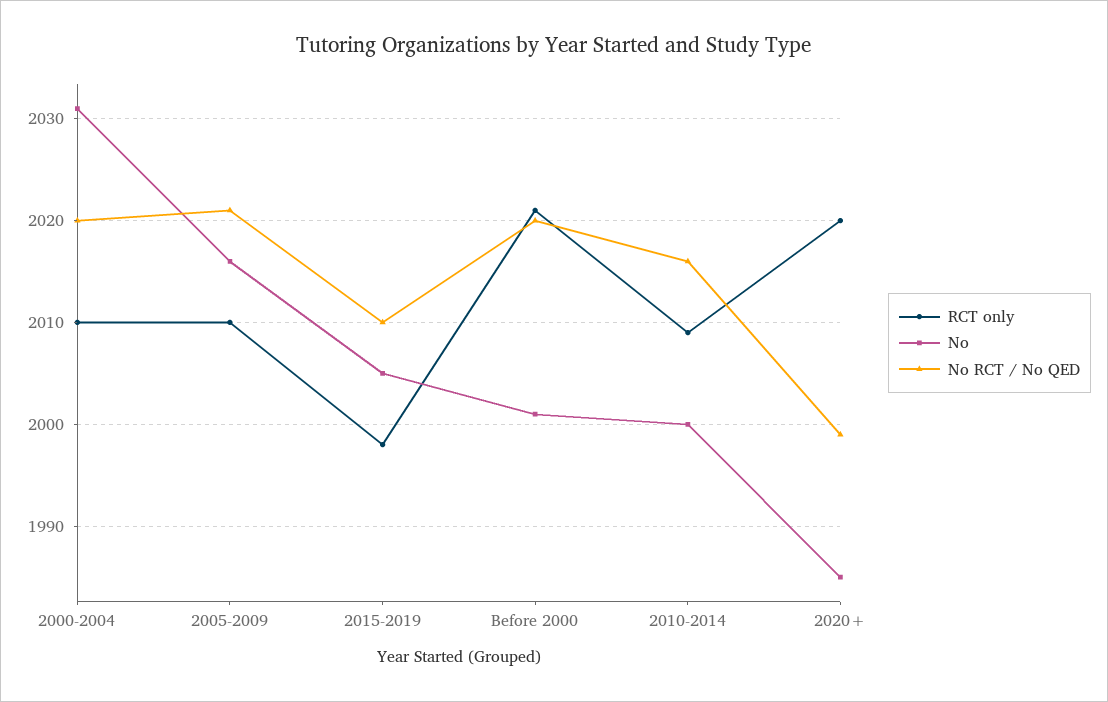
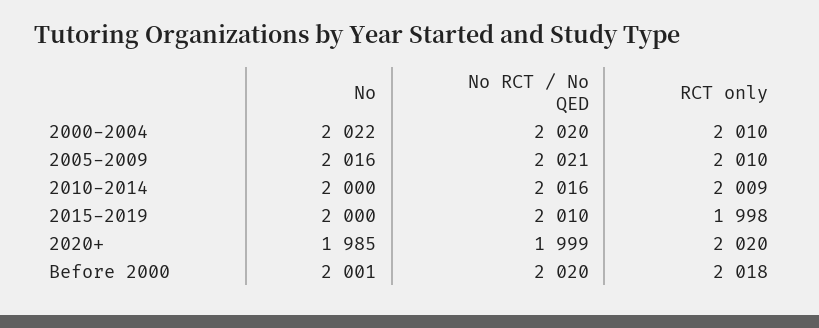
  {
    "RCT only": {
      "2000-2004": 2010,
      "2005-2009": 2010,
      "2015-2019": 1998,
-     "Before 2000": 2021,
+     "Before 2000": 2018,
      "2010-2014": 2009,
      "2020+": 2020
    },
    "No": {
-     "2000-2004": 2031,
+     "2000-2004": 2022,
      "2005-2009": 2016,
-     "2015-2019": 2005,
+     "2015-2019": 2000,
      "Before 2000": 2001,
      "2010-2014": 2000,
      "2020+": 1985
    },
    "No RCT / No QED": {
      "2000-2004": 2020,
      "2005-2009": 2021,
      "2015-2019": 2010,
      "Before 2000": 2020,
      "2010-2014": 2016,
      "2020+": 1999
    }
  }

